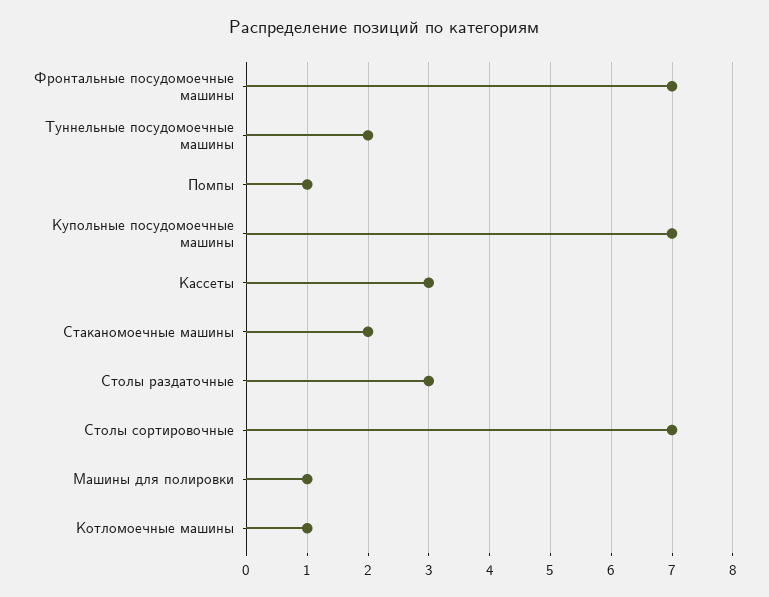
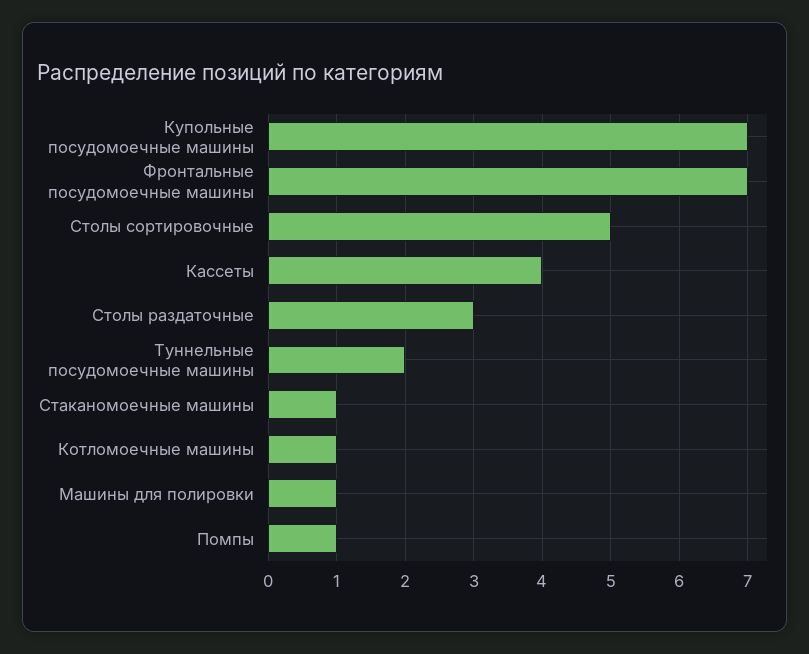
  {
    "Фронтальные посудомоечные машины": 7,
    "Туннельные посудомоечные машины": 2,
    "Помпы": 1,
    "Купольные посудомоечные машины": 7,
-   "Кассеты": 3,
+   "Кассеты": 4,
-   "Стаканомоечные машины": 2,
+   "Стаканомоечные машины": 1,
    "Столы раздаточные": 3,
-   "Столы сортировочные": 7,
+   "Столы сортировочные": 5,
    "Машины для полировки": 1,
    "Котломоечные машины": 1
  }

